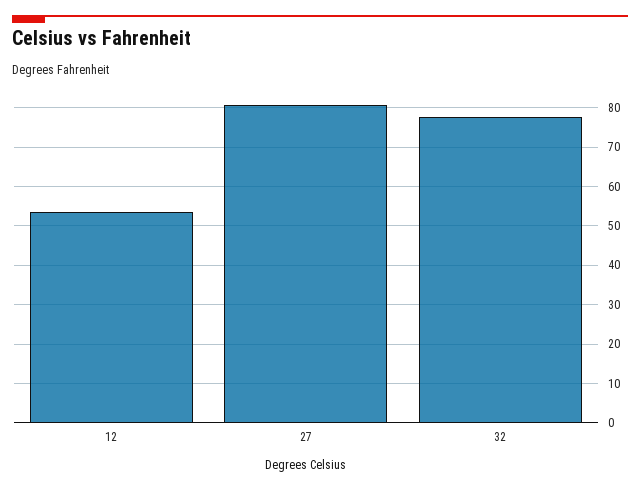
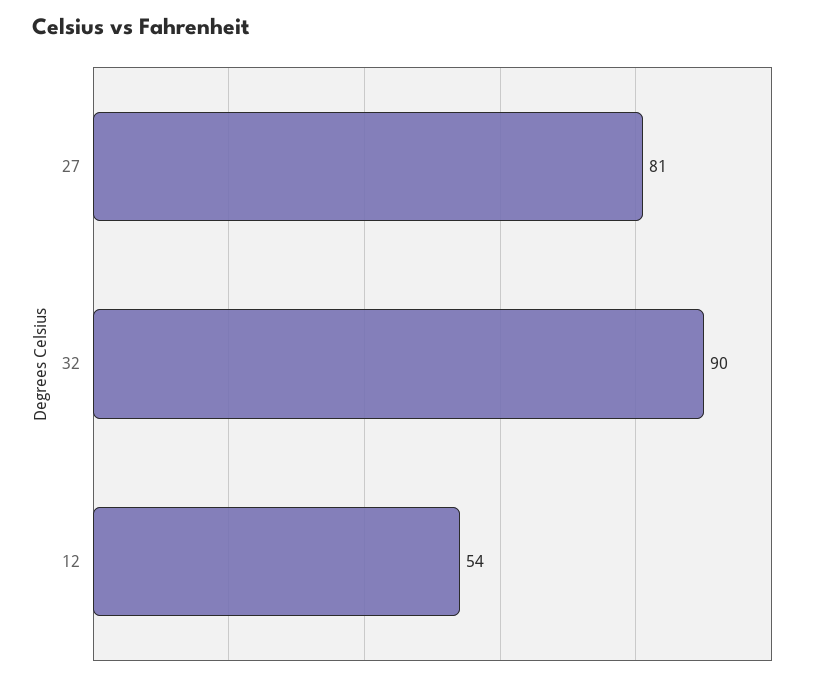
  {
    "12": 54,
    "27": 81,
-   "32": 78
+   "32": 90
  }

